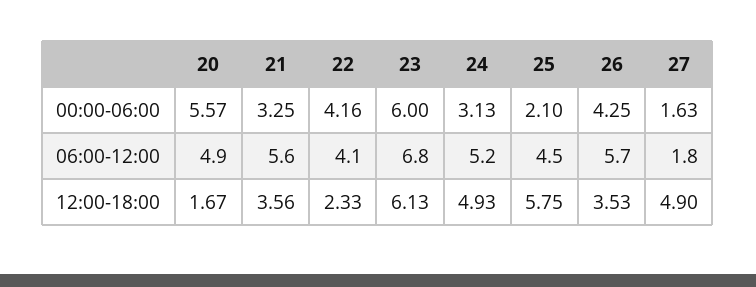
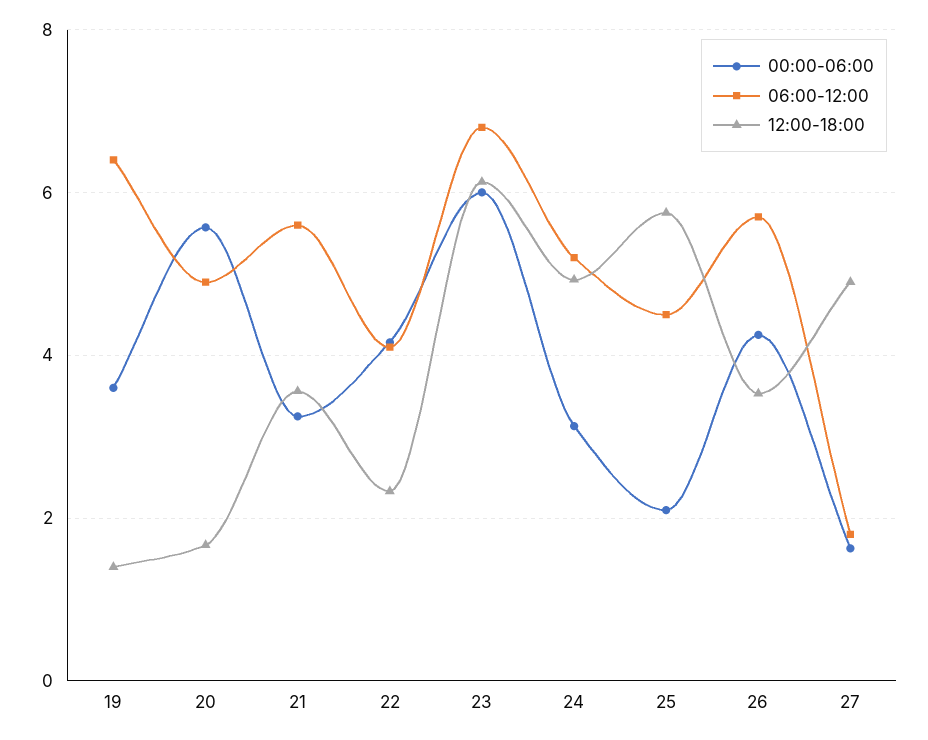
  {
    "00:00-06:00": {
      "20": 5.57,
      "21": 3.25,
      "22": 4.16,
      "23": 6,
      "24": 3.13,
      "25": 2.1,
      "26": 4.25,
-     "27": 1.63
+     "27": 1.63,
+     "19": 3.6
    },
    "06:00-12:00": {
      "20": 4.9,
      "21": 5.6,
      "22": 4.1,
      "23": 6.8,
      "24": 5.2,
      "25": 4.5,
      "26": 5.7,
-     "27": 1.8
+     "27": 1.8,
+     "19": 6.4
    },
    "12:00-18:00": {
      "20": 1.67,
      "21": 3.56,
      "22": 2.33,
      "23": 6.13,
      "24": 4.93,
      "25": 5.75,
      "26": 3.53,
-     "27": 4.9
+     "27": 4.9,
+     "19": 1.4
    }
  }

